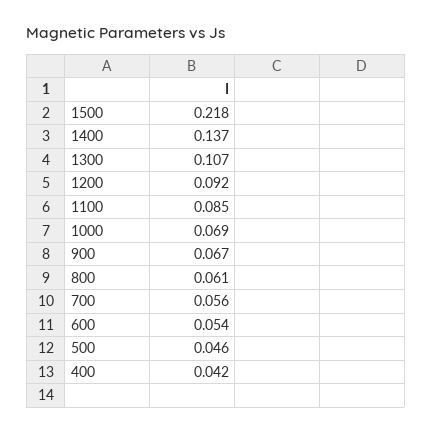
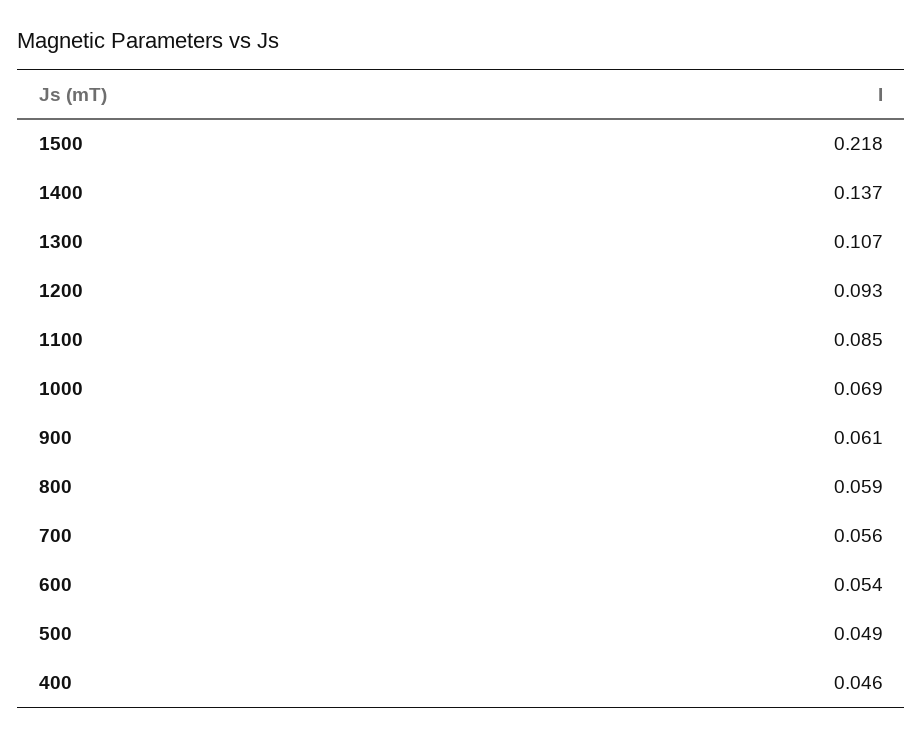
  {
    "1500": 0.218,
    "1400": 0.137,
    "1300": 0.107,
-   "1200": 0.092,
+   "1200": 0.093,
    "1100": 0.085,
    "1000": 0.069,
-   "900": 0.067,
+   "900": 0.061,
-   "800": 0.061,
+   "800": 0.059,
    "700": 0.056,
    "600": 0.054,
-   "500": 0.046,
+   "500": 0.049,
-   "400": 0.042
+   "400": 0.046
  }

